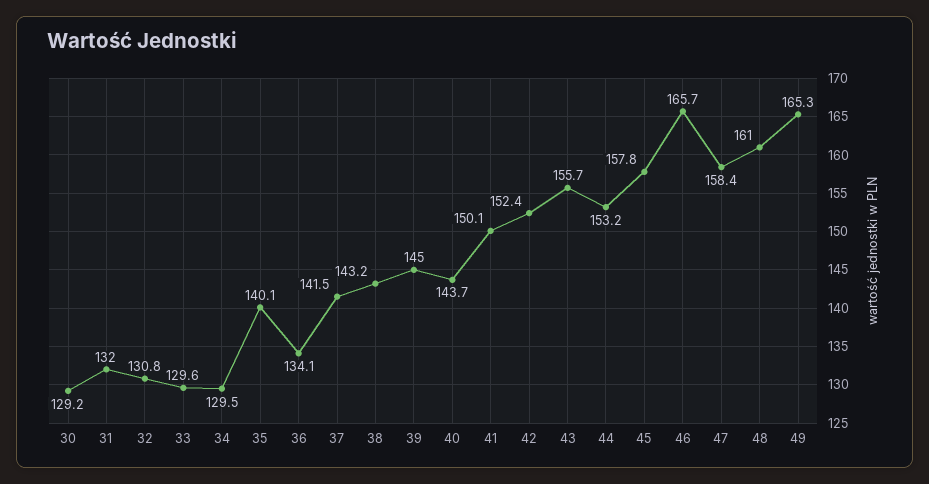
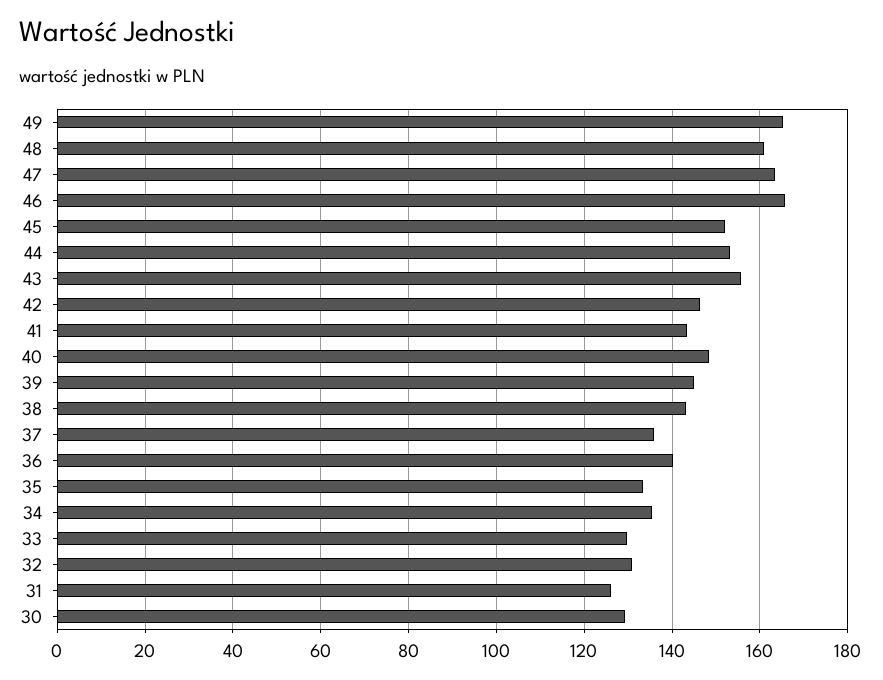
  {
    "30": 129.2,
-   "31": 132,
+   "31": 126,
    "32": 130.8,
    "33": 129.6,
-   "34": 129.5,
+   "34": 136,
-   "35": 140.1,
+   "35": 134,
-   "36": 134.1,
+   "36": 140,
-   "37": 141.5,
+   "37": 136,
    "38": 143.2,
    "39": 145,
-   "40": 143.7,
+   "40": 148,
-   "41": 150.1,
+   "41": 144,
-   "42": 152.4,
+   "42": 146,
    "43": 155.7,
    "44": 153.2,
-   "45": 157.8,
+   "45": 152,
    "46": 165.7,
-   "47": 158.4,
+   "47": 164,
    "48": 161,
    "49": 165.3
  }

